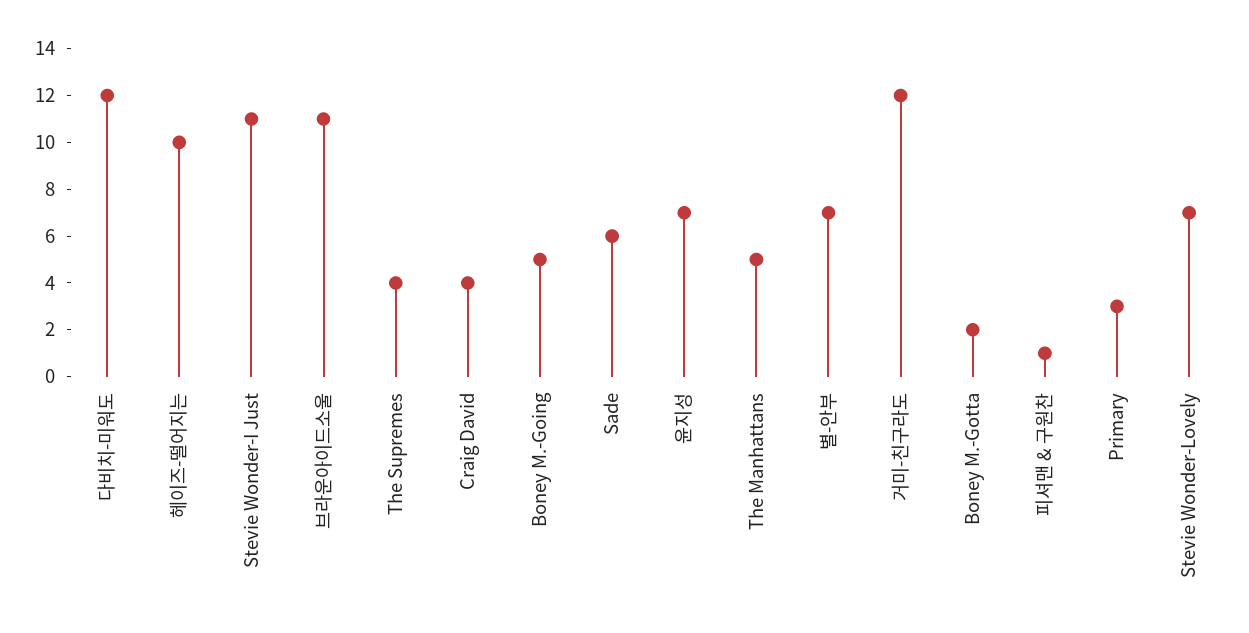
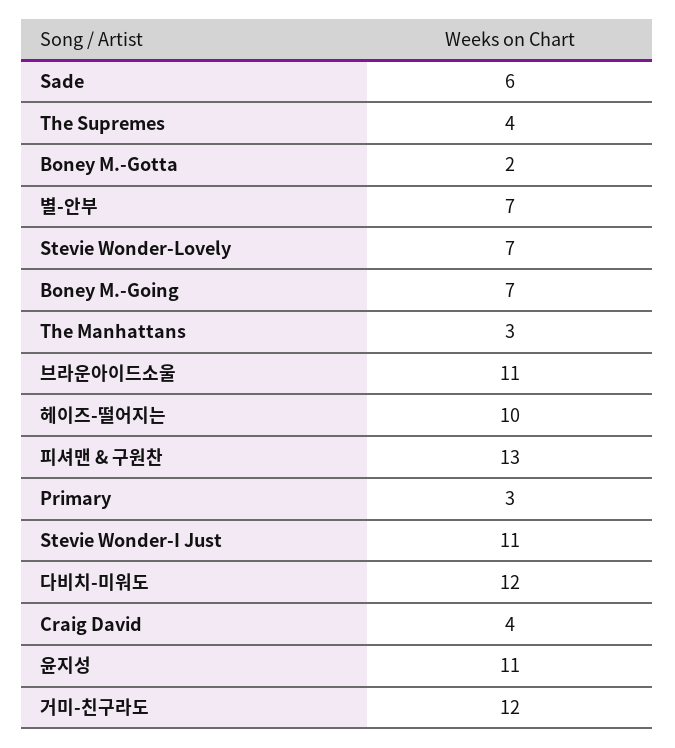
  {
    "다비치-미워도": 12,
    "헤이즈-떨어지는": 10,
    "Stevie Wonder-I Just": 11,
    "브라운아이드소울": 11,
    "The Supremes": 4,
    "Craig David": 4,
-   "Boney M.-Going": 5,
+   "Boney M.-Going": 7,
    "Sade": 6,
-   "윤지성": 7,
+   "윤지성": 11,
-   "The Manhattans": 5,
+   "The Manhattans": 3,
    "별-안부": 7,
    "거미-친구라도": 12,
    "Boney M.-Gotta": 2,
-   "피셔맨 & 구원찬": 1,
+   "피셔맨 & 구원찬": 13,
    "Primary": 3,
    "Stevie Wonder-Lovely": 7
  }

